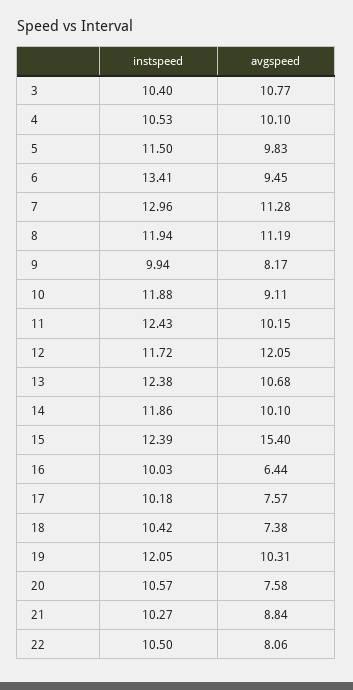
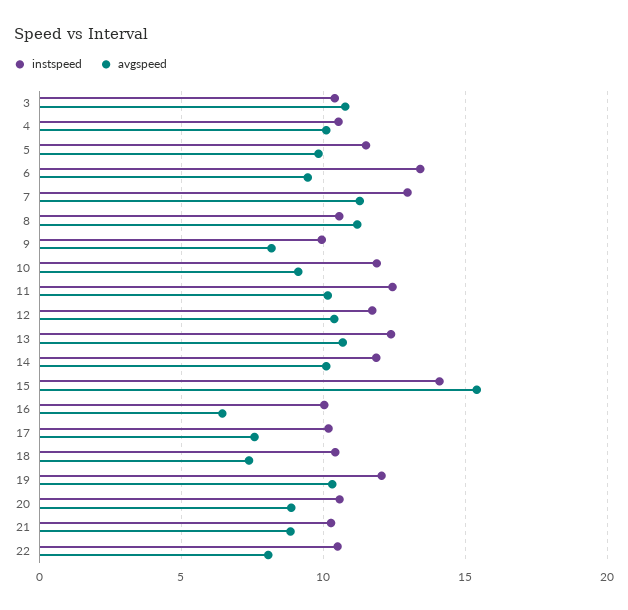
  {
    "instspeed": {
      "3": 10.4,
      "4": 10.53,
      "5": 11.5,
      "6": 13.41,
      "7": 12.96,
-     "8": 11.94,
+     "8": 10.5,
      "9": 9.94,
      "10": 11.88,
      "11": 12.43,
      "12": 11.72,
      "13": 12.38,
      "14": 11.86,
-     "15": 12.39,
+     "15": 14,
      "16": 10.03,
      "17": 10.18,
      "18": 10.42,
      "19": 12.05,
      "20": 10.57,
      "21": 10.27,
      "22": 10.5
    },
    "avgspeed": {
      "3": 10.77,
      "4": 10.1,
      "5": 9.83,
      "6": 9.45,
      "7": 11.28,
      "8": 11.19,
      "9": 8.17,
      "10": 9.11,
      "11": 10.15,
-     "12": 12.05,
+     "12": 10.5,
      "13": 10.68,
      "14": 10.1,
      "15": 15.4,
      "16": 6.44,
      "17": 7.57,
      "18": 7.38,
      "19": 10.31,
-     "20": 7.58,
+     "20": 9,
      "21": 8.84,
      "22": 8.06
    }
  }

